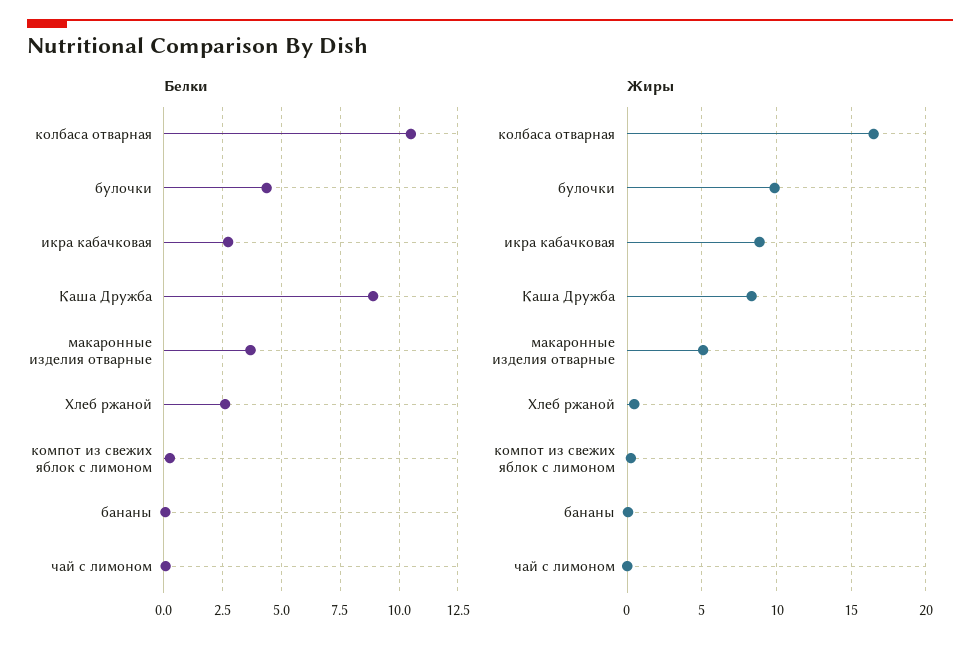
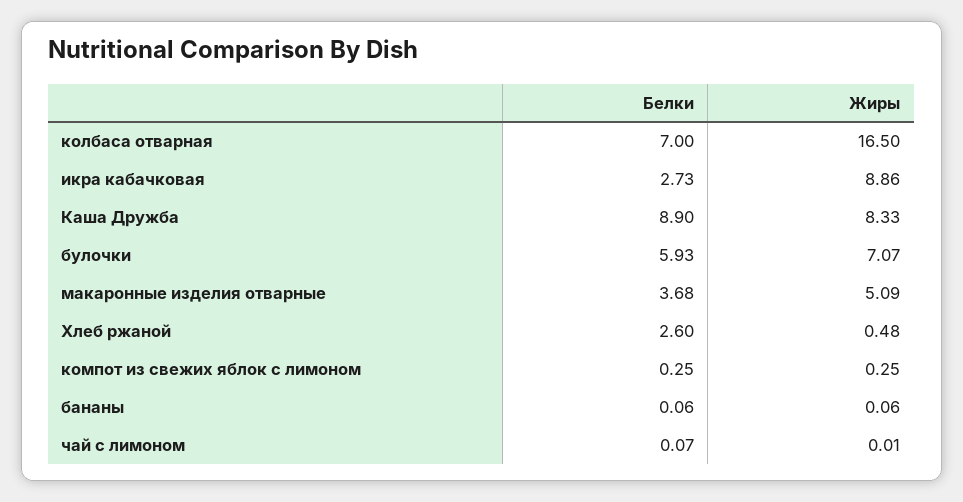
  {
    "Белки": {
-     "колбаса отварная": 10.5,
+     "колбаса отварная": 7,
-     "булочки": 4.5,
+     "булочки": 5.93,
      "икра кабачковая": 2.73,
      "Каша Дружба": 8.9,
      "макаронные изделия отварные": 3.68,
      "Хлеб ржаной": 2.6,
      "компот из свежих яблок с лимоном": 0.25,
      "бананы": 0.06,
      "чай с лимоном": 0.07
    },
    "Жиры": {
      "колбаса отварная": 16.5,
-     "булочки": 10,
+     "булочки": 7.07,
      "икра кабачковая": 8.86,
      "Каша Дружба": 8.33,
      "макаронные изделия отварные": 5.09,
      "Хлеб ржаной": 0.48,
      "компот из свежих яблок с лимоном": 0.25,
      "бананы": 0.06,
      "чай с лимоном": 0.01
    }
  }

